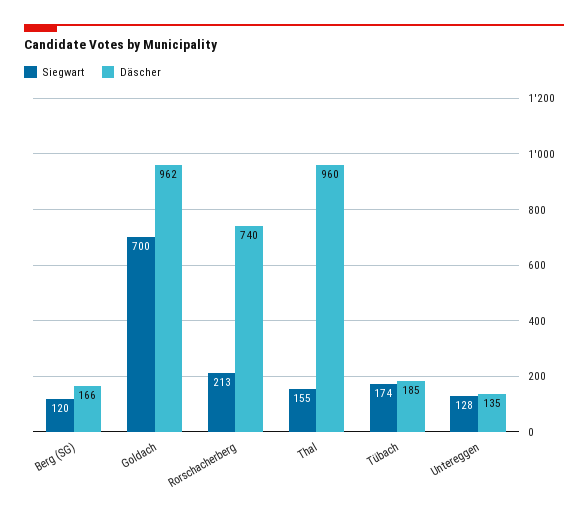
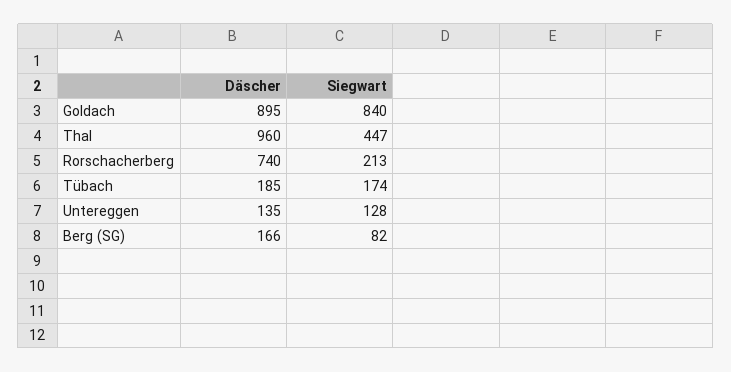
  {
    "Siegwart": {
-     "Berg (SG)": 120,
+     "Berg (SG)": 82,
-     "Goldach": 700,
+     "Goldach": 840,
      "Rorschacherberg": 213,
-     "Thal": 155,
+     "Thal": 447,
      "Tübach": 174,
      "Untereggen": 128
    },
    "Däscher": {
      "Berg (SG)": 166,
-     "Goldach": 962,
+     "Goldach": 895,
      "Rorschacherberg": 740,
      "Thal": 960,
      "Tübach": 185,
      "Untereggen": 135
    }
  }

